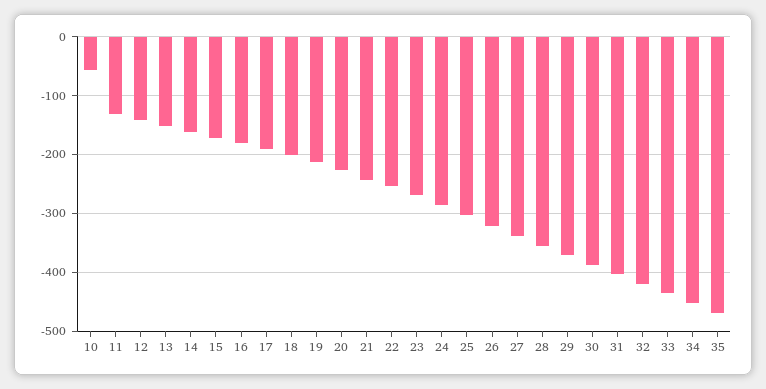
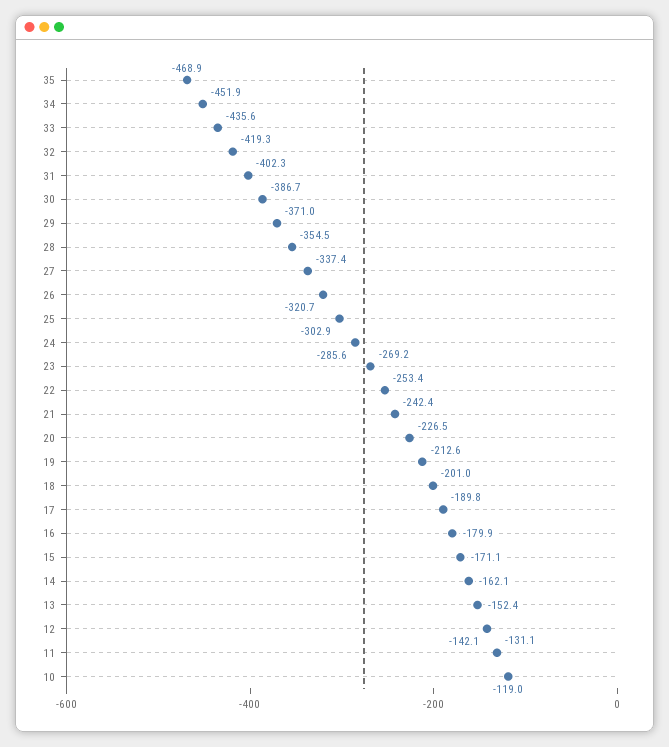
  {
-   "10": -60,
+   "10": -119,
    "11": -131.1,
    "12": -142.1,
    "13": -152.4,
    "14": -162.1,
    "15": -171.1,
    "16": -179.9,
    "17": -189.8,
    "18": -201,
    "19": -212.6,
    "20": -226.5,
    "21": -242.4,
    "22": -253.4,
    "23": -269.2,
    "24": -285.6,
    "25": -302.9,
    "26": -320.7,
    "27": -337.4,
    "28": -354.5,
    "29": -371,
    "30": -386.7,
    "31": -402.3,
    "32": -419.3,
    "33": -435.6,
    "34": -451.9,
    "35": -468.9
  }

